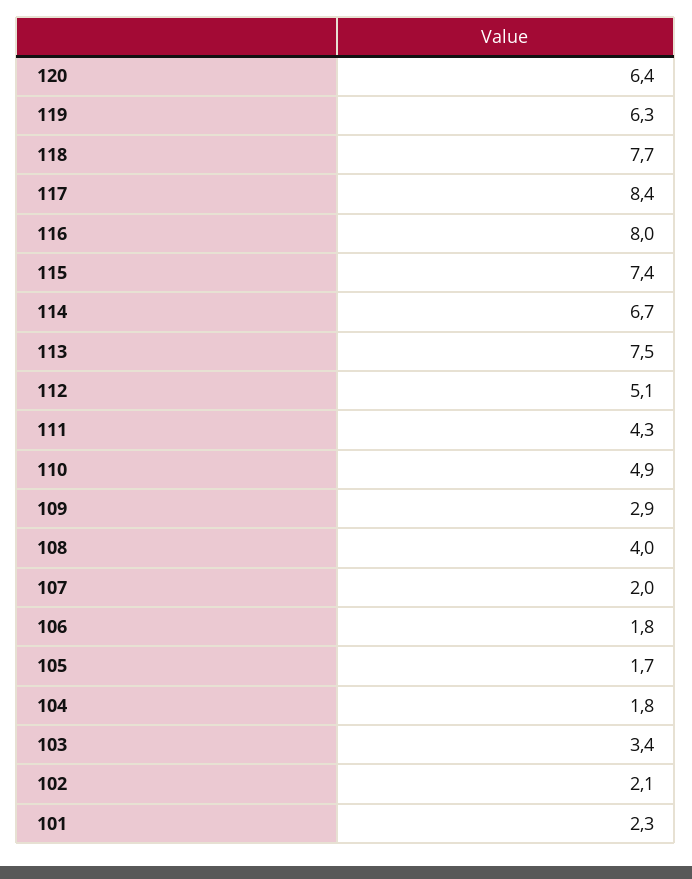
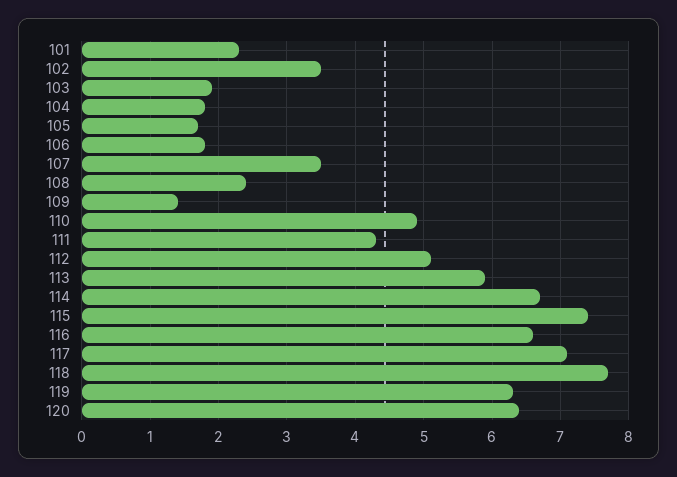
  {
    "120": 6.4,
    "119": 6.3,
    "118": 7.7,
-   "117": 8.4,
+   "117": 7.1,
-   "116": 8,
+   "116": 6.6,
    "115": 7.4,
    "114": 6.7,
-   "113": 7.5,
+   "113": 5.9,
    "112": 5.1,
    "111": 4.3,
    "110": 4.9,
-   "109": 2.9,
+   "109": 1.4,
-   "108": 4,
+   "108": 2.4,
-   "107": 2,
+   "107": 3.5,
    "106": 1.8,
    "105": 1.7,
    "104": 1.8,
-   "103": 3.4,
+   "103": 1.9,
-   "102": 2.1,
+   "102": 3.5,
    "101": 2.3
  }

